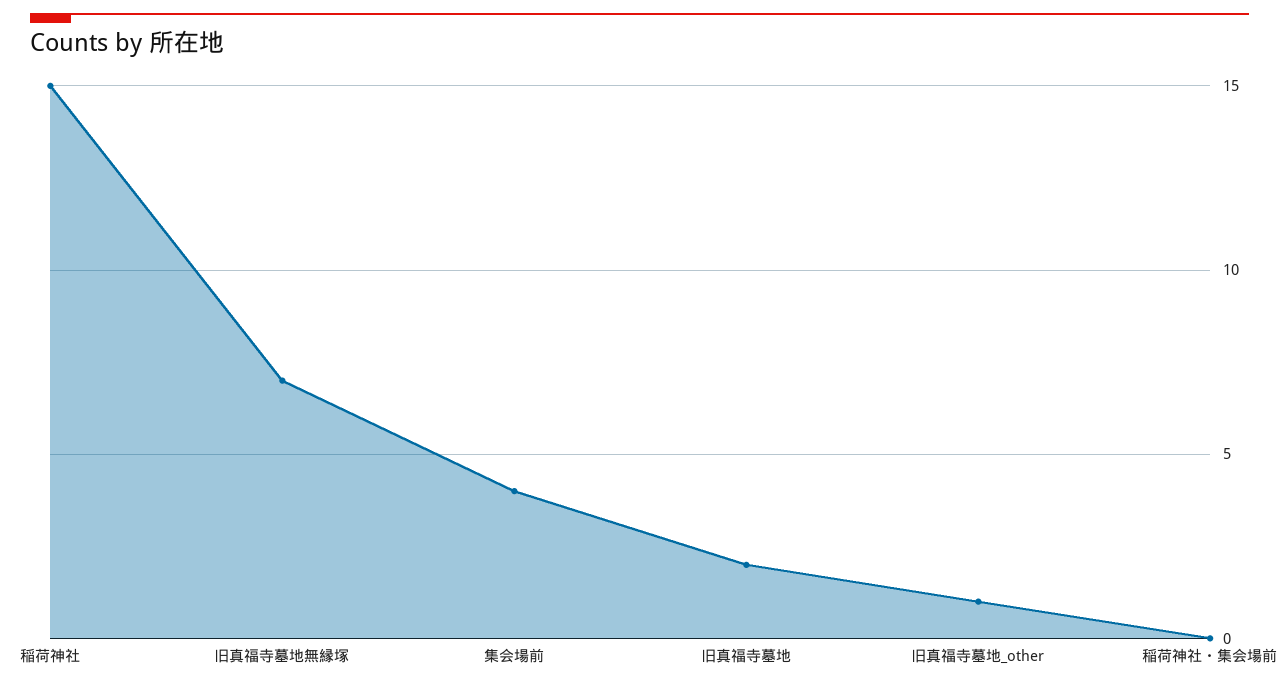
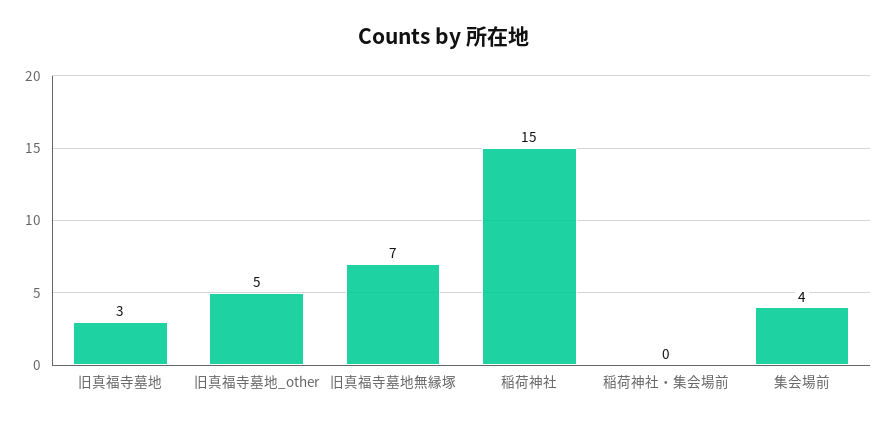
  {
    "稲荷神社": 15,
    "旧真福寺墓地無縁塚": 7,
    "集会場前": 4,
-   "旧真福寺墓地": 2,
+   "旧真福寺墓地": 3,
-   "旧真福寺墓地_other": 1,
+   "旧真福寺墓地_other": 5,
    "稲荷神社・集会場前": 0
  }

